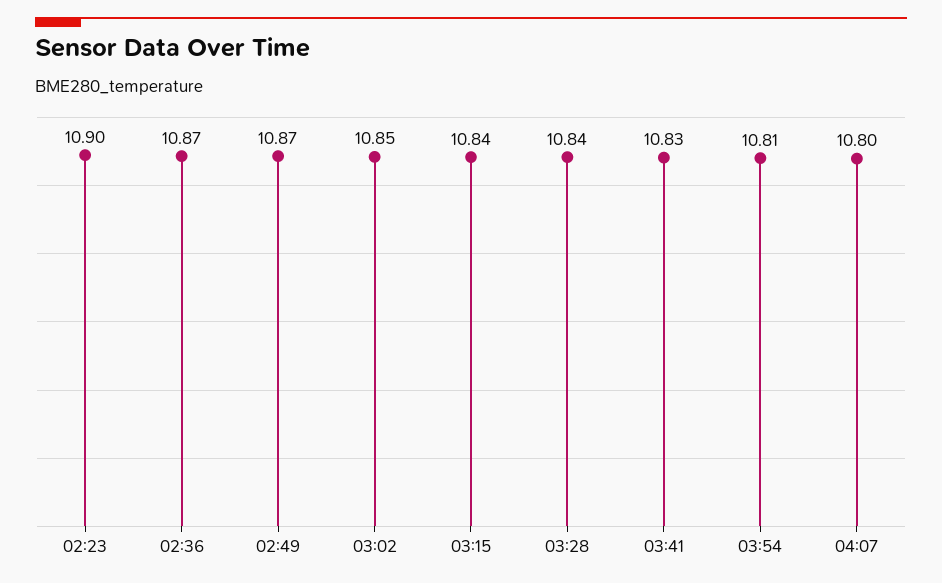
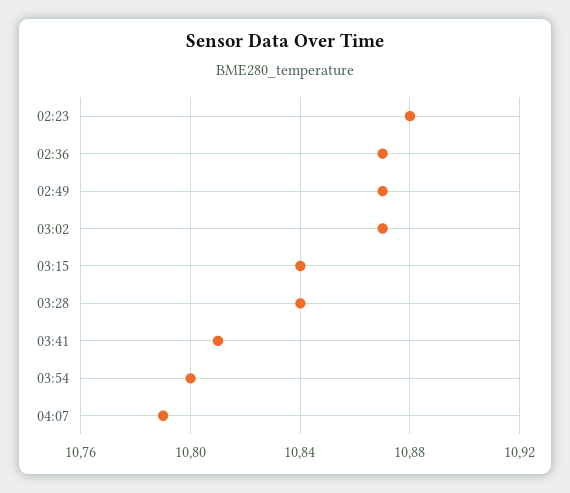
  {
-   "02:23": 10.9,
+   "02:23": 10.88,
    "02:36": 10.87,
    "02:49": 10.87,
-   "03:02": 10.85,
+   "03:02": 10.87,
    "03:15": 10.84,
    "03:28": 10.84,
-   "03:41": 10.83,
+   "03:41": 10.81,
-   "03:54": 10.81,
+   "03:54": 10.8,
-   "04:07": 10.8
+   "04:07": 10.79
  }

